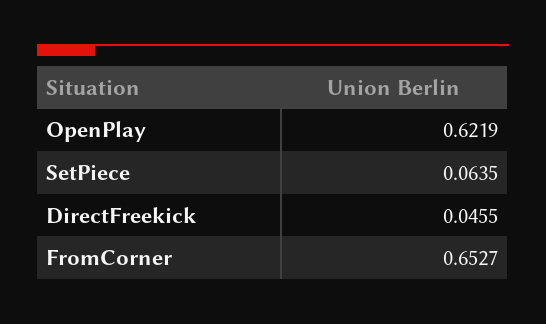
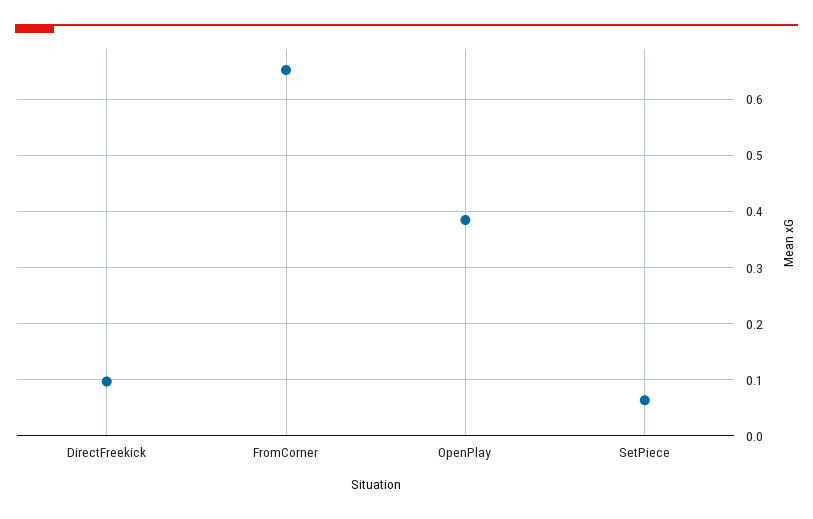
  {
-   "OpenPlay": 0.6219,
+   "OpenPlay": 0.38,
    "SetPiece": 0.0635,
-   "DirectFreekick": 0.0455,
+   "DirectFreekick": 0.1,
    "FromCorner": 0.6527
  }

